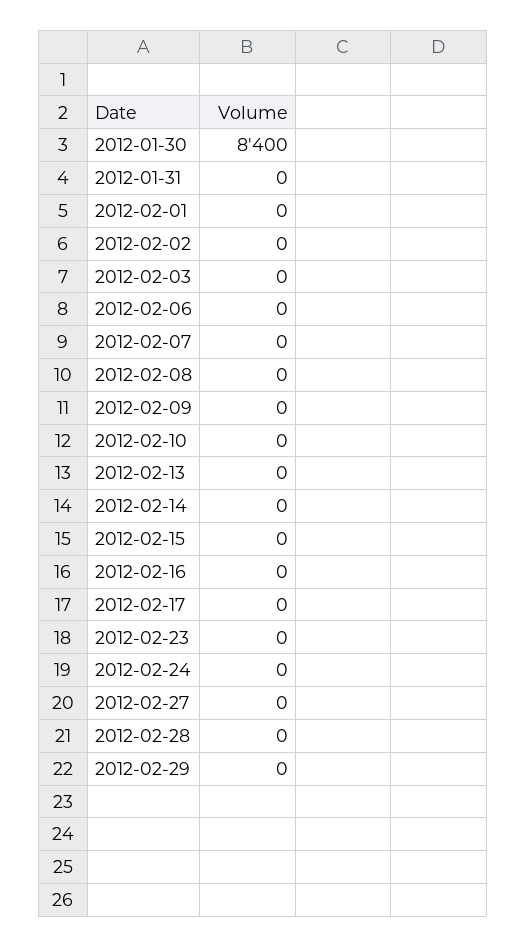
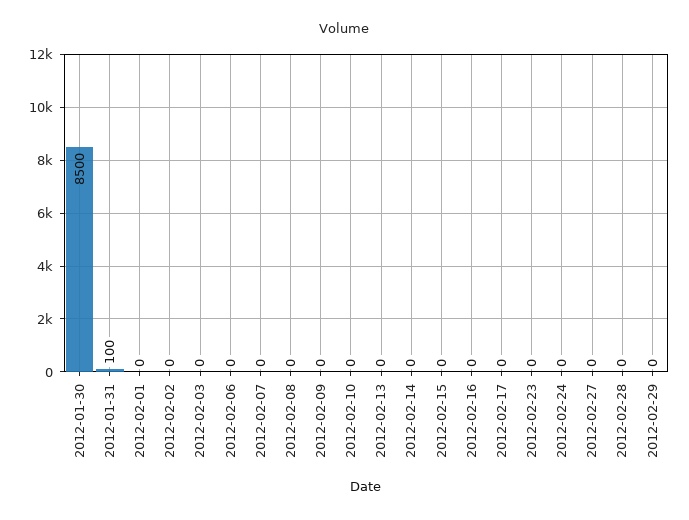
  {
-   "2012-01-30": 8400,
+   "2012-01-30": 8500,
-   "2012-01-31": 0,
+   "2012-01-31": 100,
    "2012-02-01": 0,
    "2012-02-02": 0,
    "2012-02-03": 0,
    "2012-02-06": 0,
    "2012-02-07": 0,
    "2012-02-08": 0,
    "2012-02-09": 0,
    "2012-02-10": 0,
    "2012-02-13": 0,
    "2012-02-14": 0,
    "2012-02-15": 0,
    "2012-02-16": 0,
    "2012-02-17": 0,
    "2012-02-23": 0,
    "2012-02-24": 0,
    "2012-02-27": 0,
    "2012-02-28": 0,
    "2012-02-29": 0
  }

